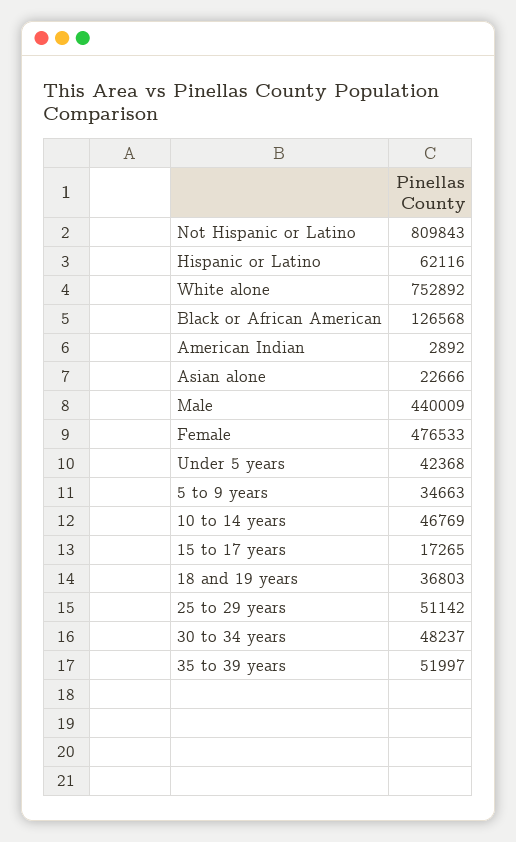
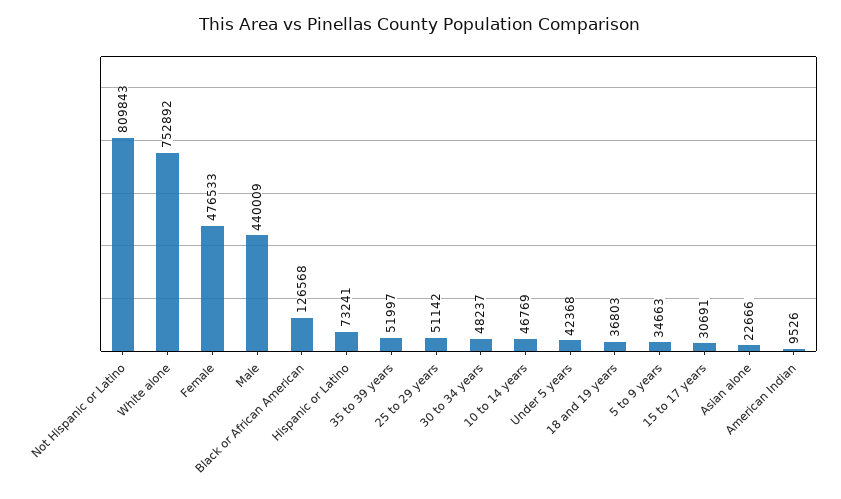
  {
    "Not Hispanic or Latino": 809843,
-   "Hispanic or Latino": 62116,
+   "Hispanic or Latino": 73241,
    "White alone": 752892,
    "Black or African American": 126568,
-   "American Indian": 2892,
+   "American Indian": 9526,
    "Asian alone": 22666,
    "Male": 440009,
    "Female": 476533,
    "Under 5 years": 42368,
    "5 to 9 years": 34663,
    "10 to 14 years": 46769,
-   "15 to 17 years": 17265,
+   "15 to 17 years": 30691,
    "18 and 19 years": 36803,
    "25 to 29 years": 51142,
    "30 to 34 years": 48237,
    "35 to 39 years": 51997
  }

